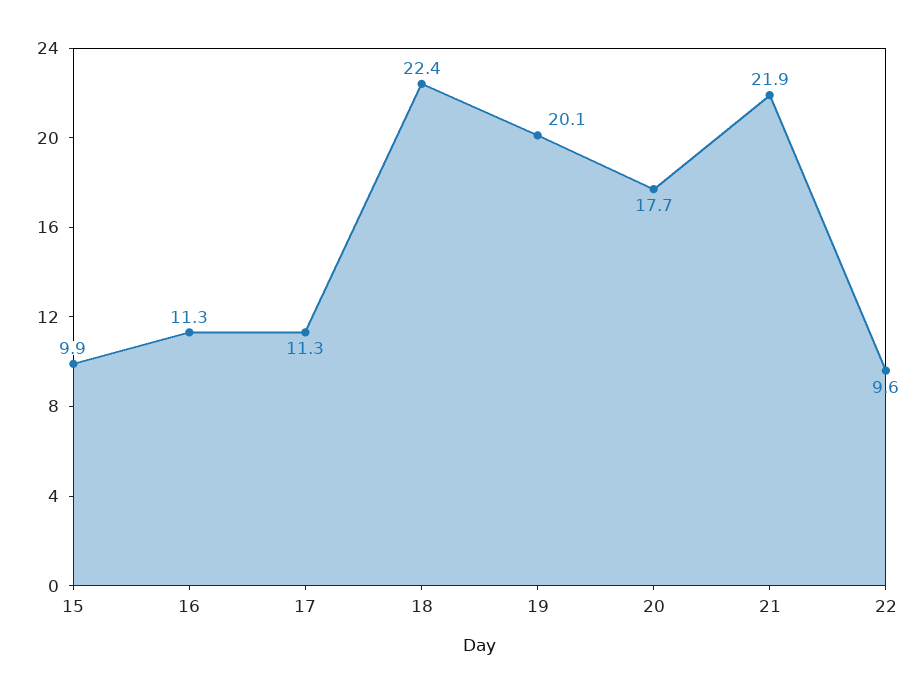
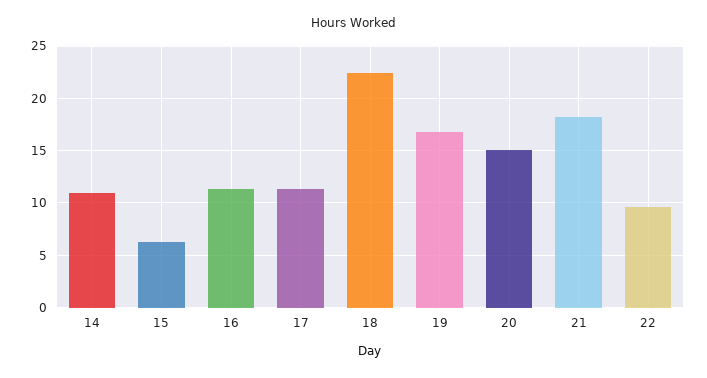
  {
-   "15": 9.9,
+   "15": 6,
    "16": 11.3,
    "17": 11.3,
    "18": 22.4,
-   "19": 20.1,
+   "19": 17,
-   "20": 17.7,
+   "20": 15,
-   "21": 21.9,
+   "21": 18,
-   "22": 9.6
+   "22": 9.6,
+   "14": 11
  }

